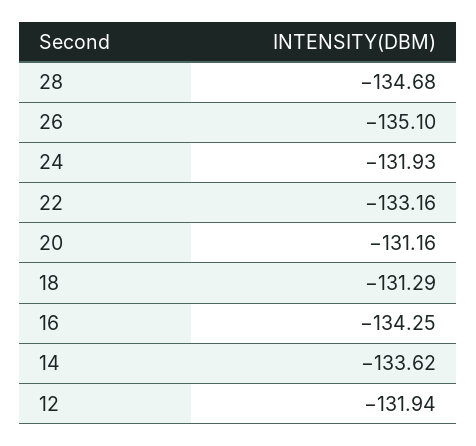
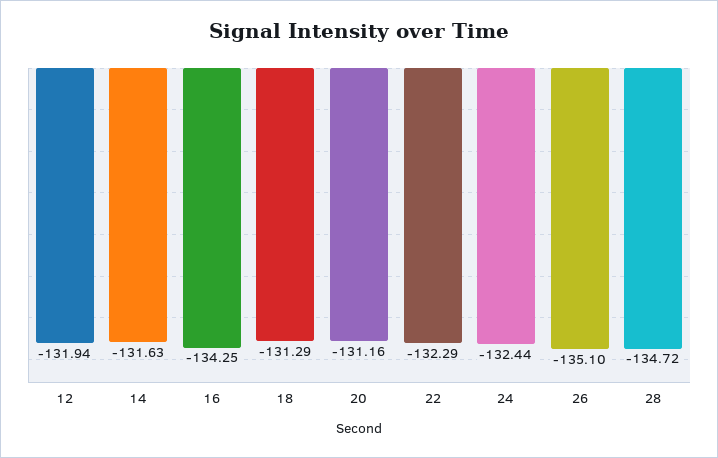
  {
-   "28": -134.68,
+   "28": -134.72,
    "26": -135.1,
-   "24": -131.93,
+   "24": -132.44,
-   "22": -133.16,
+   "22": -132.29,
    "20": -131.16,
    "18": -131.29,
    "16": -134.25,
-   "14": -133.62,
+   "14": -131.63,
    "12": -131.94
  }

